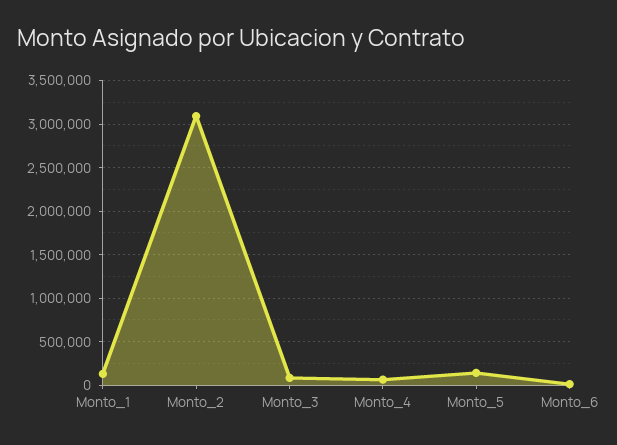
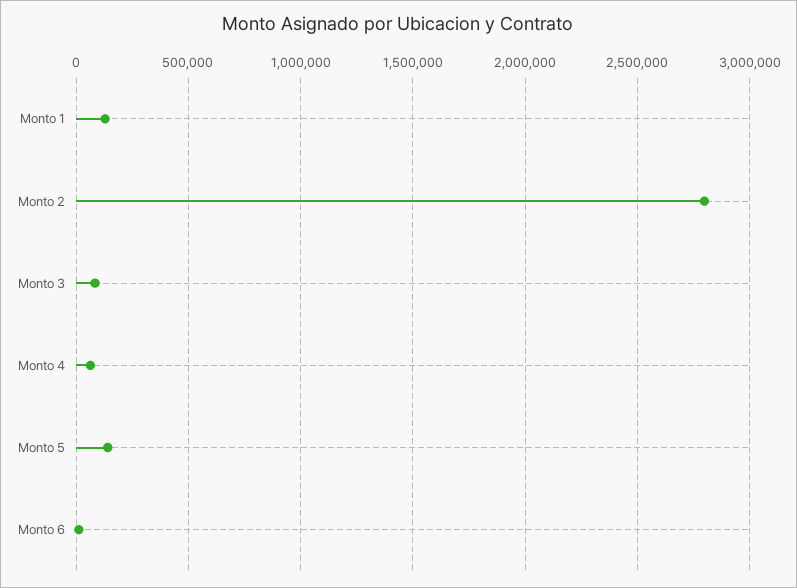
  {
    "Monto_1": 150000,
-   "Monto_2": 3100000,
+   "Monto_2": 2800000,
    "Monto_3": 100000,
    "Monto_4": 50000,
    "Monto_5": 150000,
    "Monto_6": 0
  }

